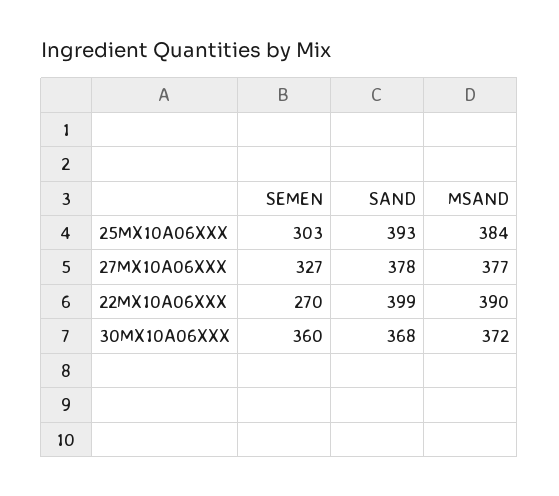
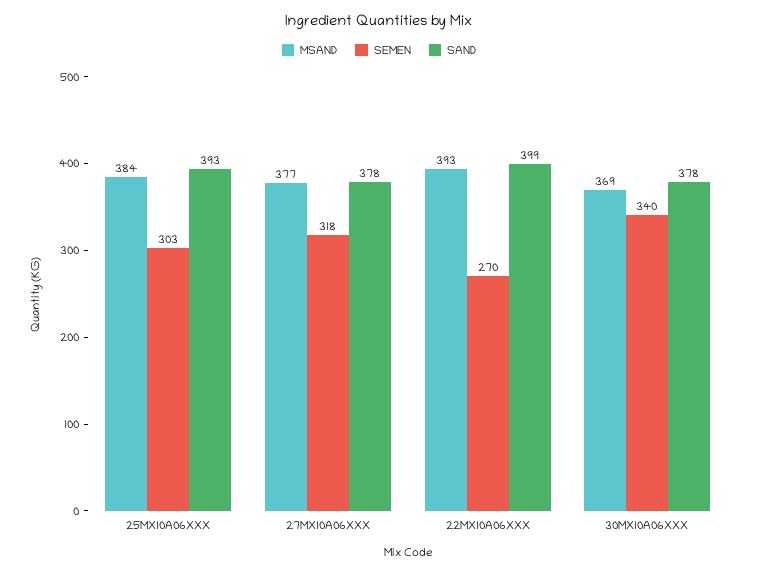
  {
    "SEMEN": {
      "25MX10A06XXX": 303,
-     "27MX10A06XXX": 327,
+     "27MX10A06XXX": 318,
      "22MX10A06XXX": 270,
-     "30MX10A06XXX": 360
+     "30MX10A06XXX": 340
    },
    "SAND": {
      "25MX10A06XXX": 393,
      "27MX10A06XXX": 378,
      "22MX10A06XXX": 399,
-     "30MX10A06XXX": 368
+     "30MX10A06XXX": 378
    },
    "MSAND": {
      "25MX10A06XXX": 384,
      "27MX10A06XXX": 377,
-     "22MX10A06XXX": 390,
+     "22MX10A06XXX": 393,
-     "30MX10A06XXX": 372
+     "30MX10A06XXX": 369
    }
  }

